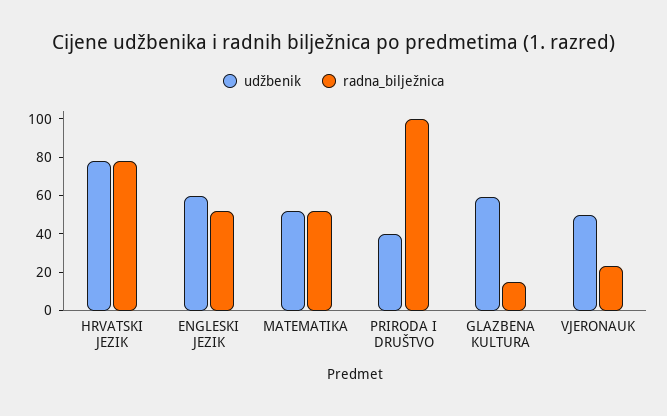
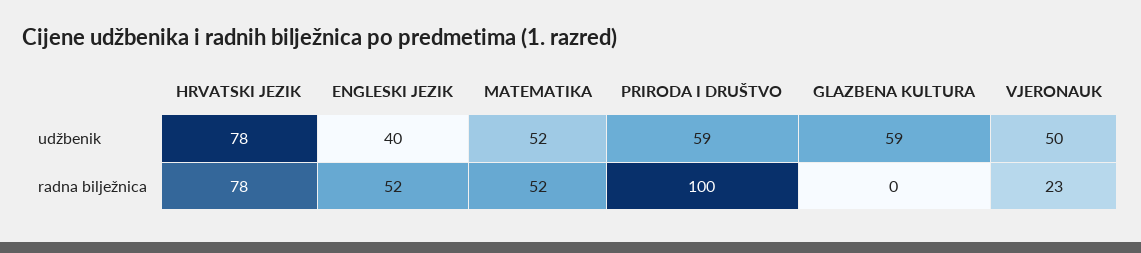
  {
    "udžbenik": {
      "HRVATSKI JEZIK": 78,
-     "ENGLESKI JEZIK": 60,
+     "ENGLESKI JEZIK": 40,
      "MATEMATIKA": 52,
-     "PRIRODA I DRUŠTVO": 40,
+     "PRIRODA I DRUŠTVO": 59,
      "GLAZBENA KULTURA": 59,
      "VJERONAUK": 50
    },
    "radna_bilježnica": {
      "HRVATSKI JEZIK": 78,
      "ENGLESKI JEZIK": 52,
      "MATEMATIKA": 52,
      "PRIRODA I DRUŠTVO": 100,
-     "GLAZBENA KULTURA": 15,
+     "GLAZBENA KULTURA": 0,
      "VJERONAUK": 23
    }
  }

